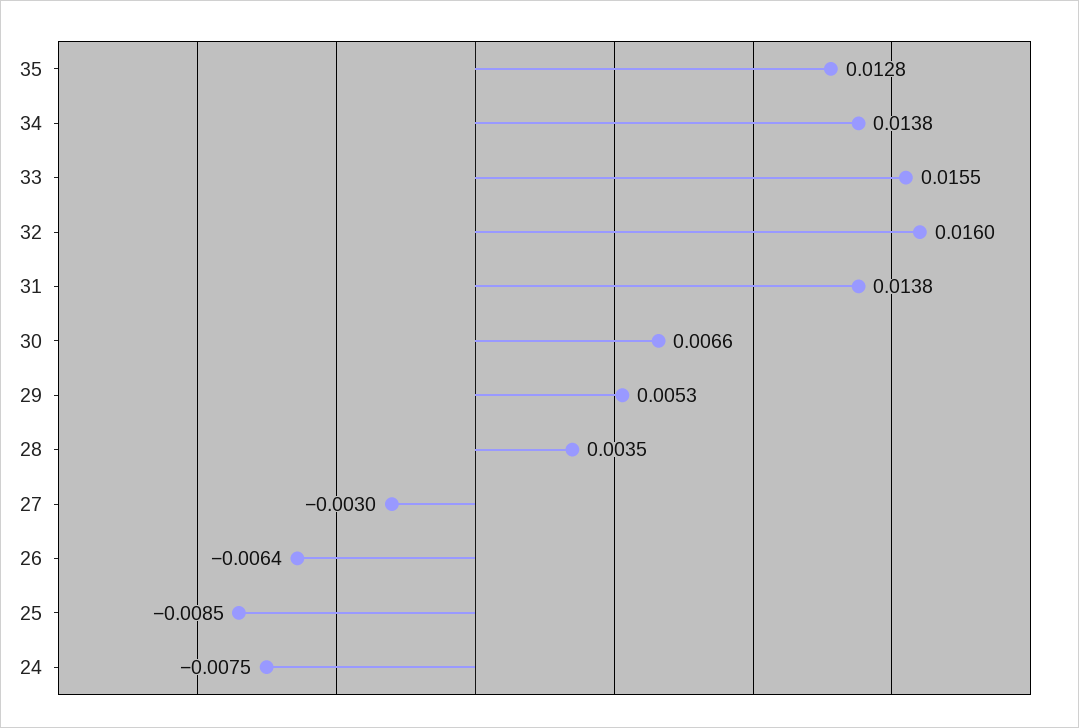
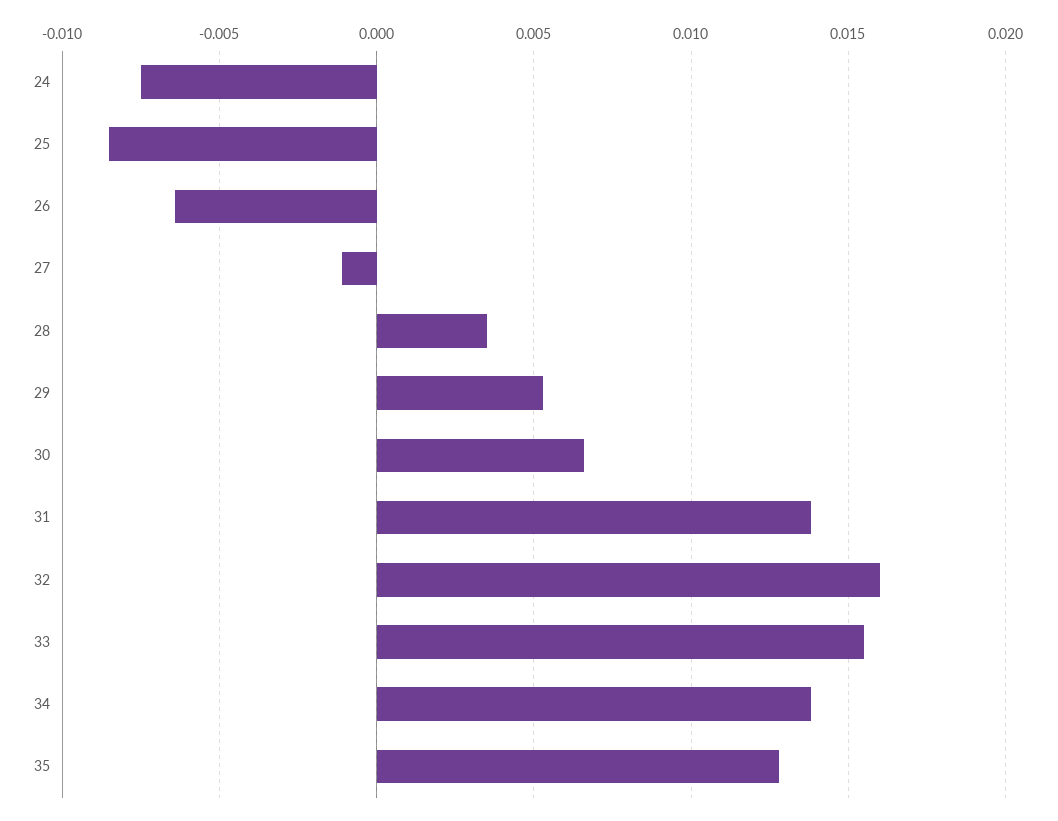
  {
    "35": 0.0128,
    "34": 0.0138,
    "33": 0.0155,
    "32": 0.016,
    "31": 0.0138,
    "30": 0.0066,
    "29": 0.0053,
    "28": 0.0035,
-   "27": -0.003,
+   "27": -0.001,
    "26": -0.0064,
    "25": -0.0085,
    "24": -0.0075
  }

